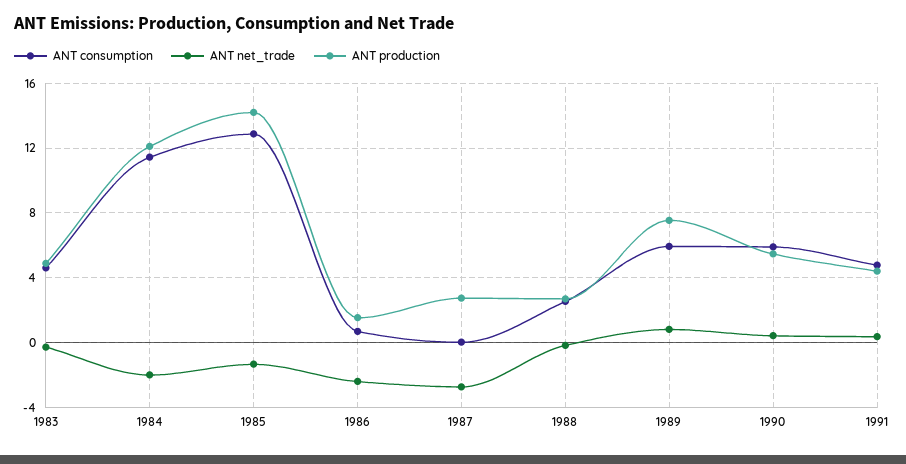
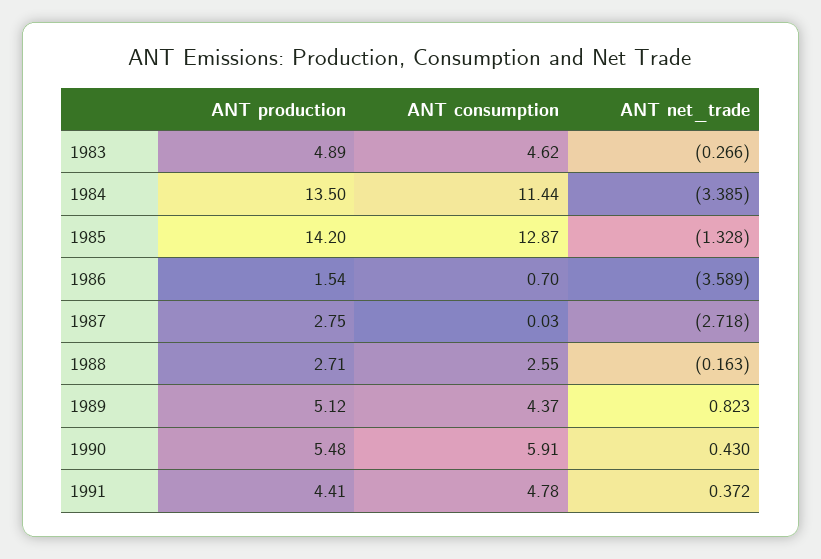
  {
    "ANT consumption": {
      "1983": 4.62,
      "1984": 11.44,
      "1985": 12.87,
      "1986": 0.7,
      "1987": 0.03,
      "1988": 2.55,
-     "1989": 6,
+     "1989": 4.37,
      "1990": 5.91,
      "1991": 4.78
    },
    "ANT net_trade": {
      "1983": -0.266,
-     "1984": -2,
+     "1984": -3.385,
      "1985": -1.328,
-     "1986": -2.5,
+     "1986": -3.589,
      "1987": -2.718,
      "1988": -0.163,
      "1989": 0.823,
      "1990": 0.43,
      "1991": 0.372
    },
    "ANT production": {
      "1983": 4.89,
-     "1984": 12,
+     "1984": 13.5,
      "1985": 14.2,
      "1986": 1.54,
      "1987": 2.75,
      "1988": 2.71,
-     "1989": 7.5,
+     "1989": 5.12,
      "1990": 5.48,
      "1991": 4.41
    }
  }

